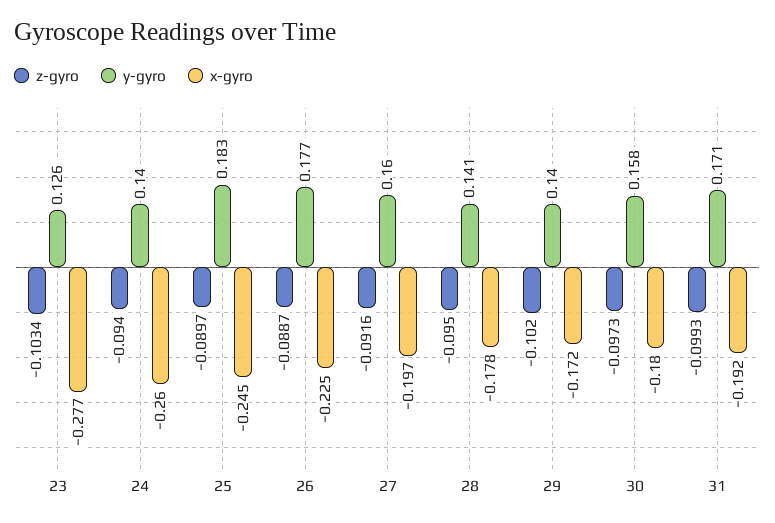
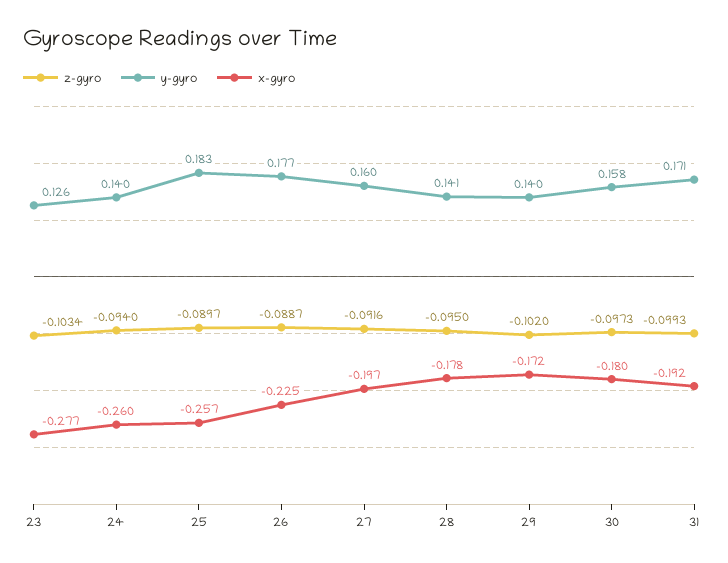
  {
    "z-gyro": {
      "23": -0.1034,
      "24": -0.094,
      "25": -0.0897,
      "26": -0.0887,
      "27": -0.0916,
      "28": -0.095,
      "29": -0.102,
      "30": -0.0973,
      "31": -0.0993
    },
    "y-gyro": {
      "23": 0.126,
      "24": 0.14,
      "25": 0.183,
      "26": 0.177,
      "27": 0.16,
      "28": 0.141,
      "29": 0.14,
      "30": 0.158,
      "31": 0.171
    },
    "x-gyro": {
      "23": -0.277,
      "24": -0.26,
-     "25": -0.245,
+     "25": -0.257,
      "26": -0.225,
      "27": -0.197,
      "28": -0.178,
      "29": -0.172,
      "30": -0.18,
      "31": -0.192
    }
  }

